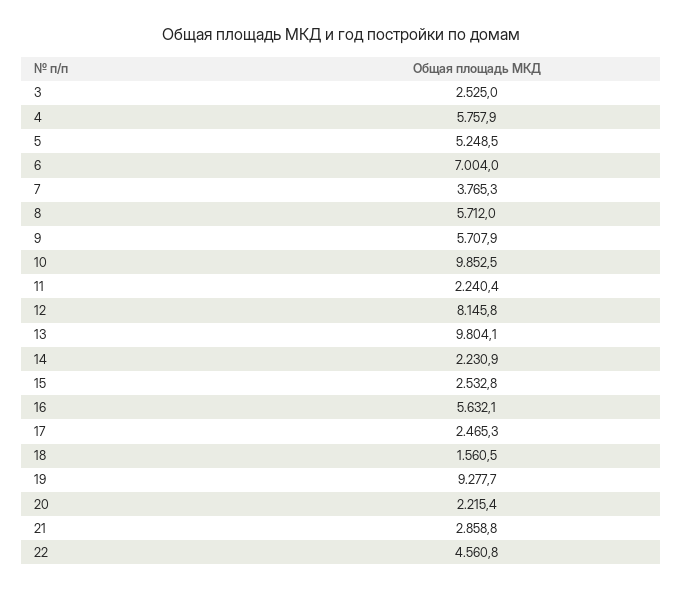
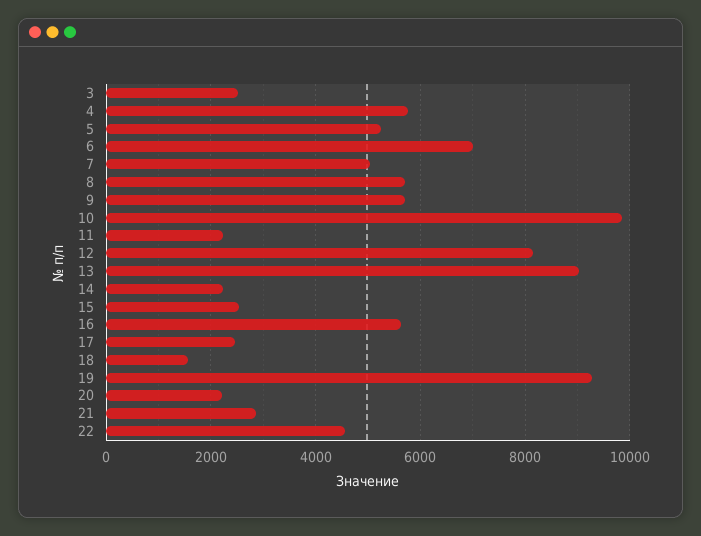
  {
    "3": 2525,
    "4": 5757.9,
    "5": 5248.5,
    "6": 7004,
-   "7": 3765.3,
+   "7": 5000,
    "8": 5712,
    "9": 5707.9,
    "10": 9852.5,
    "11": 2240.4,
    "12": 8145.8,
-   "13": 9804.1,
+   "13": 9000,
    "14": 2230.9,
    "15": 2532.8,
    "16": 5632.1,
    "17": 2465.3,
    "18": 1560.5,
    "19": 9277.7,
    "20": 2215.4,
    "21": 2858.8,
    "22": 4560.8
  }

